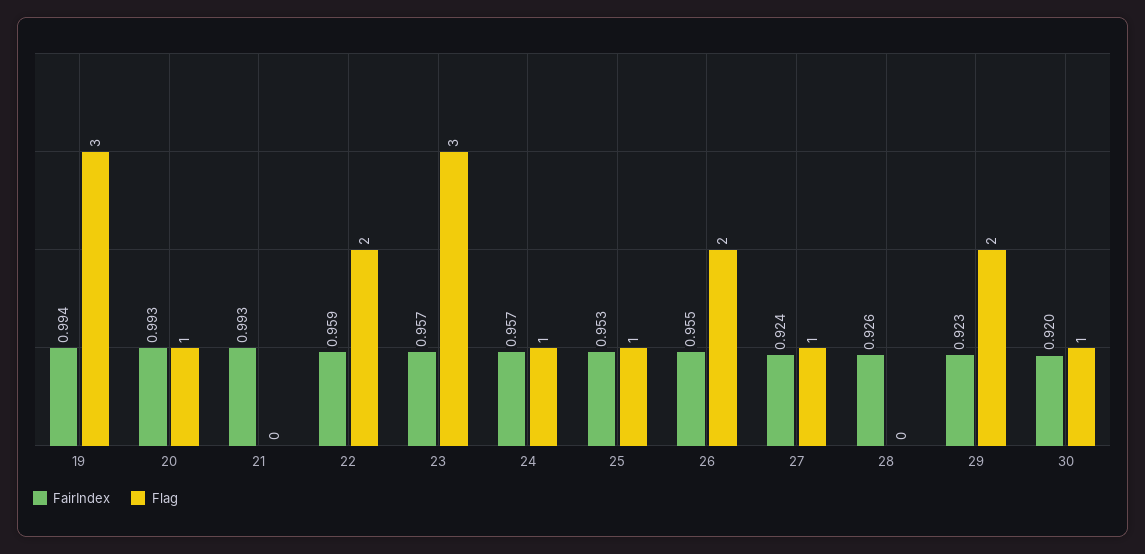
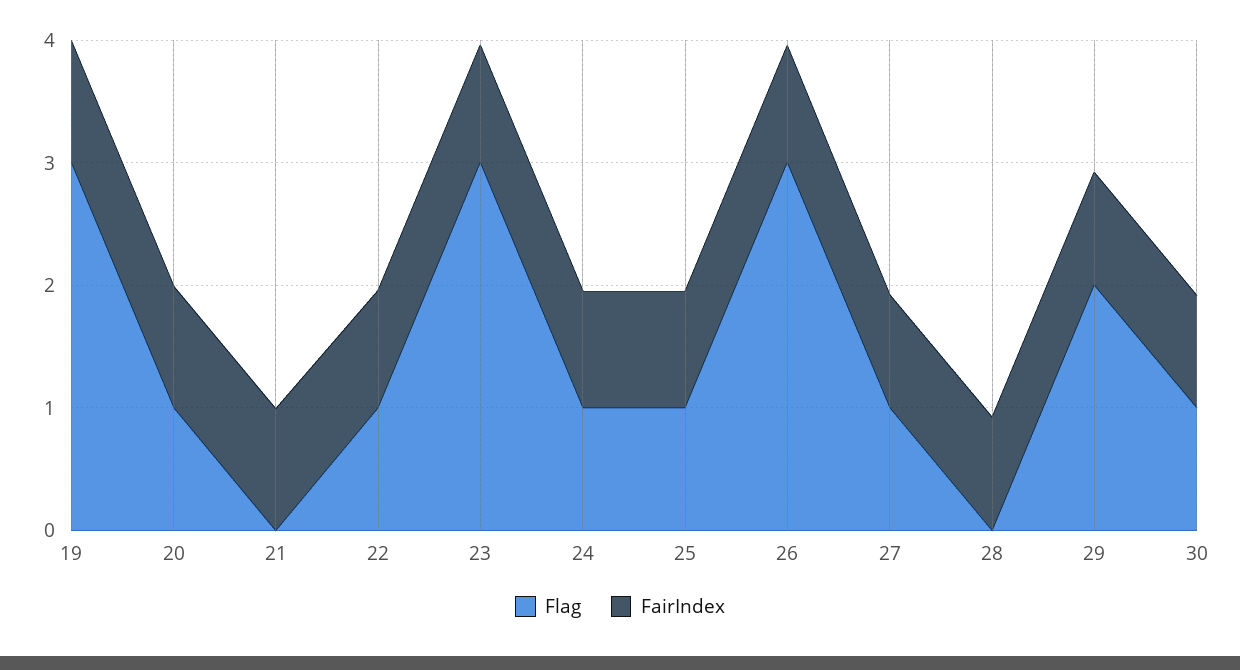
  {
    "FairIndex": {
      "19": 0.994,
      "20": 0.993,
      "21": 0.993,
      "22": 0.959,
      "23": 0.957,
      "24": 0.957,
      "25": 0.953,
      "26": 0.955,
      "27": 0.924,
      "28": 0.926,
      "29": 0.923,
      "30": 0.92
    },
    "Flag": {
      "19": 3,
      "20": 1,
      "21": 0,
-     "22": 2,
+     "22": 1,
      "23": 3,
      "24": 1,
      "25": 1,
-     "26": 2,
+     "26": 3,
      "27": 1,
      "28": 0,
      "29": 2,
      "30": 1
    }
  }

